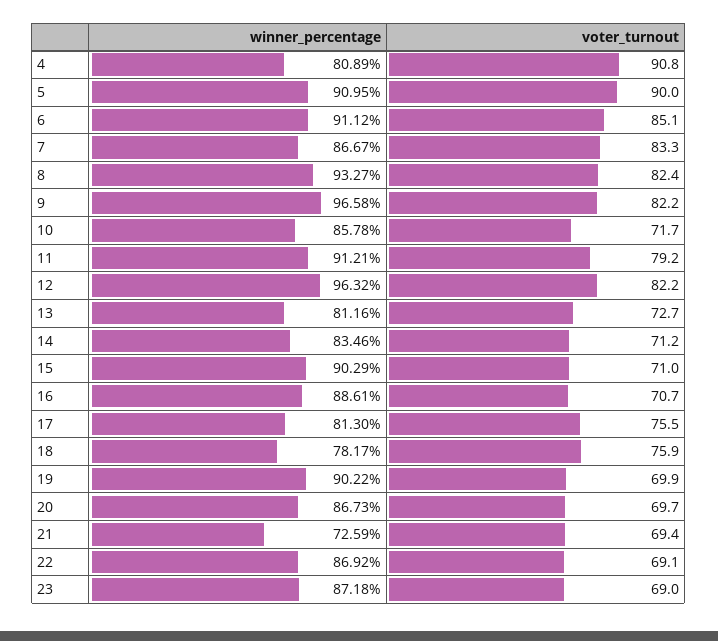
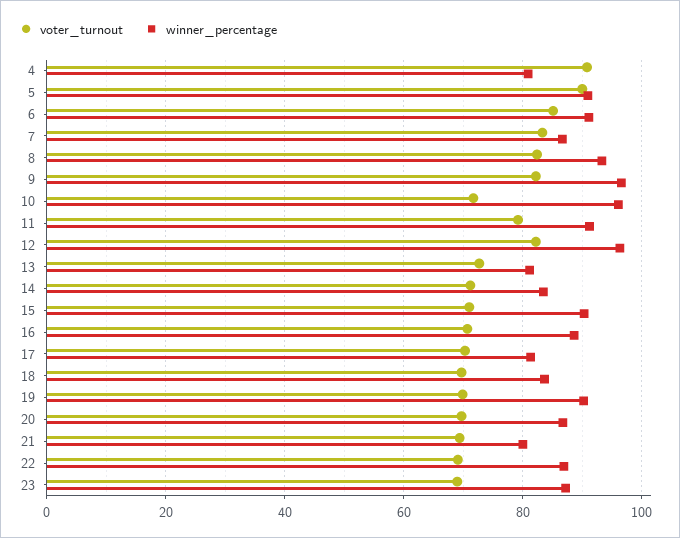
  {
    "winner_percentage": {
      "4": 80.89,
      "5": 90.95,
      "6": 91.12,
      "7": 86.67,
      "8": 93.27,
      "9": 96.58,
-     "10": 85.78,
+     "10": 96,
      "11": 91.21,
      "12": 96.32,
      "13": 81.16,
      "14": 83.46,
      "15": 90.29,
      "16": 88.61,
      "17": 81.3,
-     "18": 78.17,
+     "18": 84,
      "19": 90.22,
      "20": 86.73,
-     "21": 72.59,
+     "21": 80,
      "22": 86.92,
      "23": 87.18
    },
    "voter_turnout": {
      "4": 90.8,
      "5": 90,
      "6": 85.1,
      "7": 83.3,
      "8": 82.4,
      "9": 82.2,
      "10": 71.7,
      "11": 79.2,
      "12": 82.2,
      "13": 72.7,
      "14": 71.2,
      "15": 71,
      "16": 70.7,
-     "17": 75.5,
+     "17": 70,
-     "18": 75.9,
+     "18": 70,
      "19": 69.9,
      "20": 69.7,
      "21": 69.4,
      "22": 69.1,
      "23": 69
    }
  }

